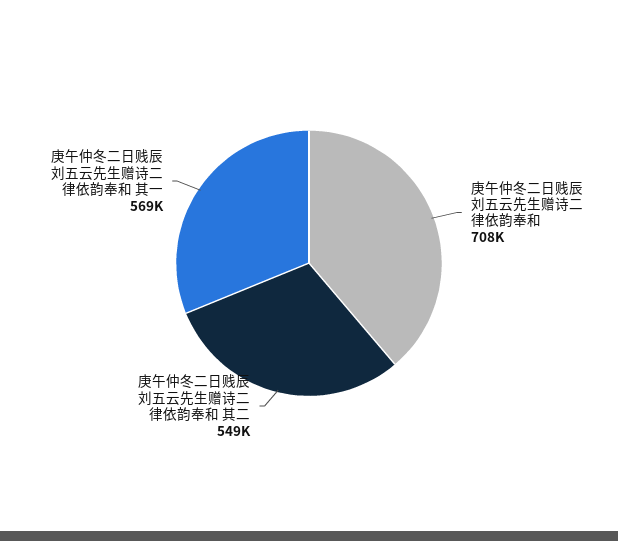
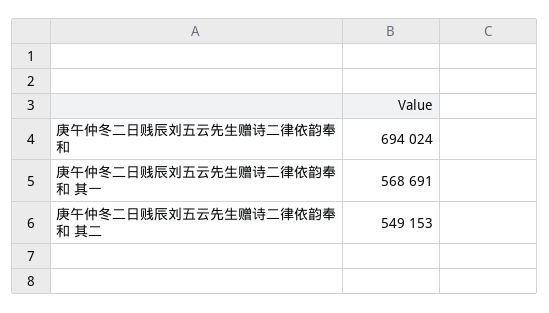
  {
-   "庚午仲冬二日贱辰刘五云先生赠诗二律依韵奉和": 708000,
+   "庚午仲冬二日贱辰刘五云先生赠诗二律依韵奉和": 694024,
    "庚午仲冬二日贱辰刘五云先生赠诗二律依韵奉和 其二": 549153,
    "庚午仲冬二日贱辰刘五云先生赠诗二律依韵奉和 其一": 568691
  }

